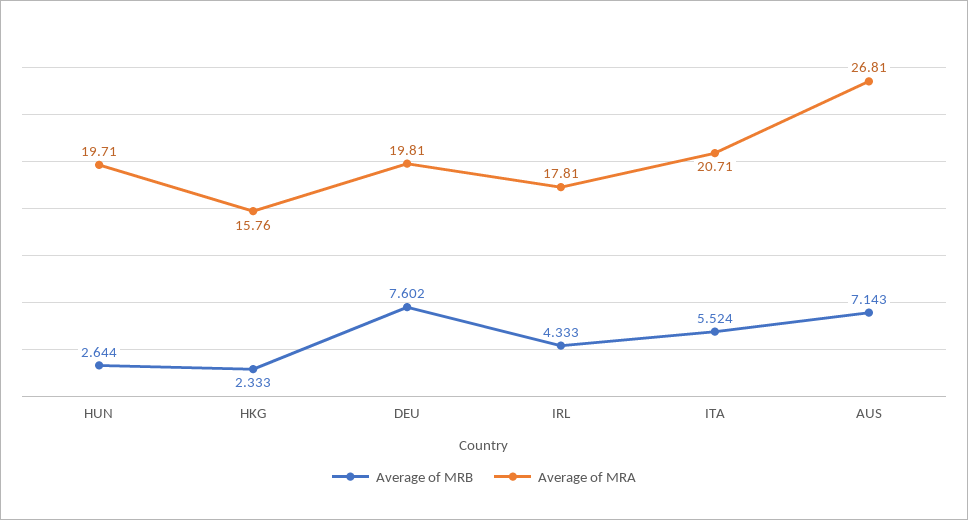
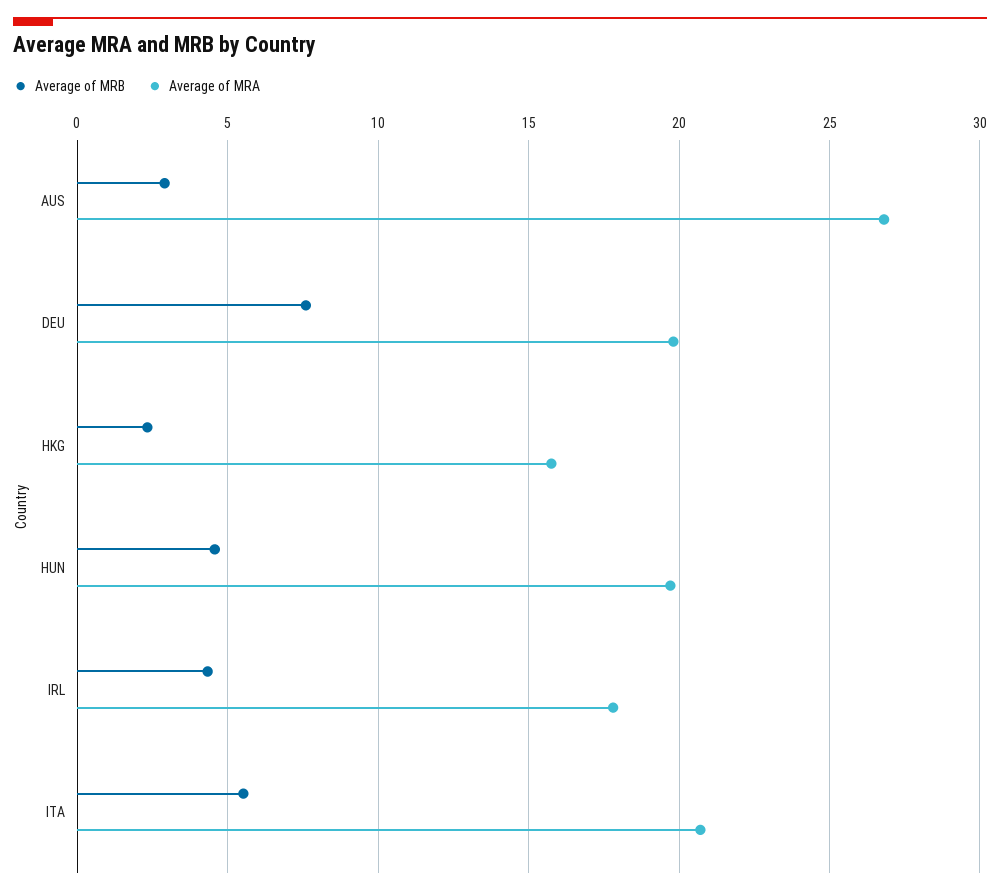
  {
    "Average of MRB": {
-     "HUN": 2.644,
+     "HUN": 4.5,
      "HKG": 2.333,
      "DEU": 7.602,
      "IRL": 4.333,
      "ITA": 5.524,
-     "AUS": 7.143
+     "AUS": 3
    },
    "Average of MRA": {
      "HUN": 19.71,
      "HKG": 15.76,
      "DEU": 19.81,
      "IRL": 17.81,
      "ITA": 20.71,
      "AUS": 26.81
    }
  }

